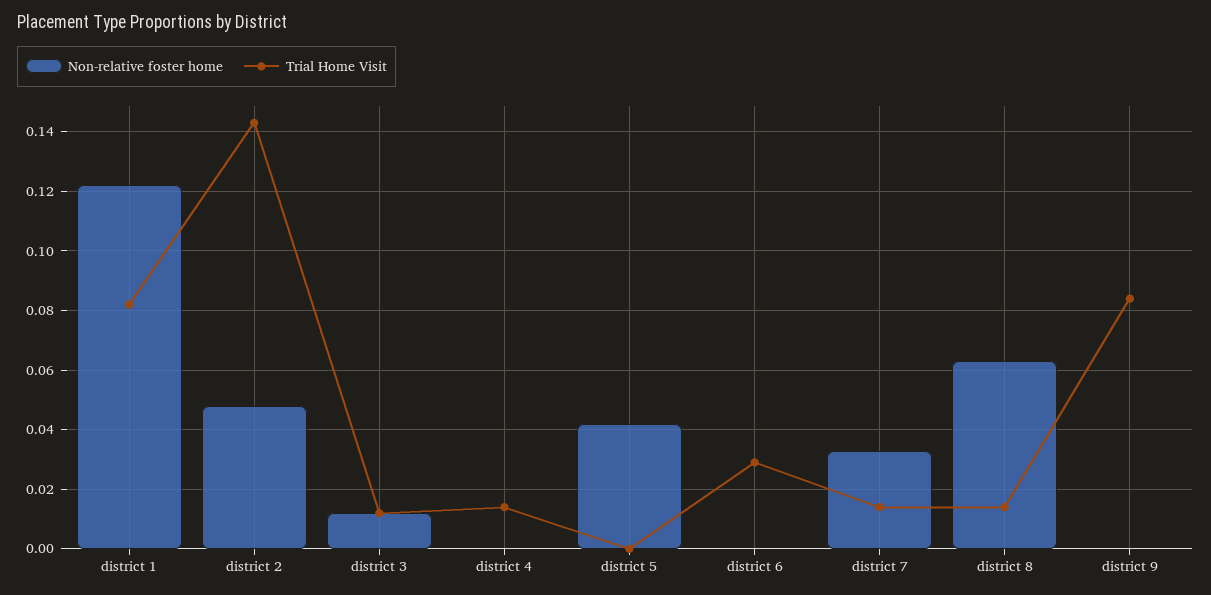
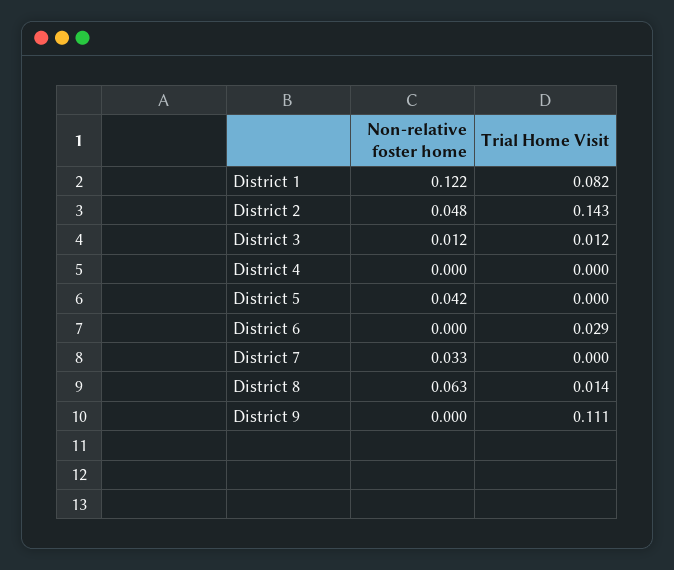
  {
    "Non-relative foster home": {
      "district 1": 0.122,
      "district 2": 0.048,
      "district 3": 0.012,
      "district 4": 0,
      "district 5": 0.042,
      "district 6": 0,
      "district 7": 0.033,
      "district 8": 0.063,
      "district 9": 0
    },
    "Trial Home Visit": {
      "district 1": 0.082,
      "district 2": 0.143,
      "district 3": 0.012,
-     "district 4": 0.015,
+     "district 4": 0,
      "district 5": 0,
      "district 6": 0.029,
-     "district 7": 0.015,
+     "district 7": 0,
      "district 8": 0.014,
-     "district 9": 0.085
+     "district 9": 0.111
    }
  }

